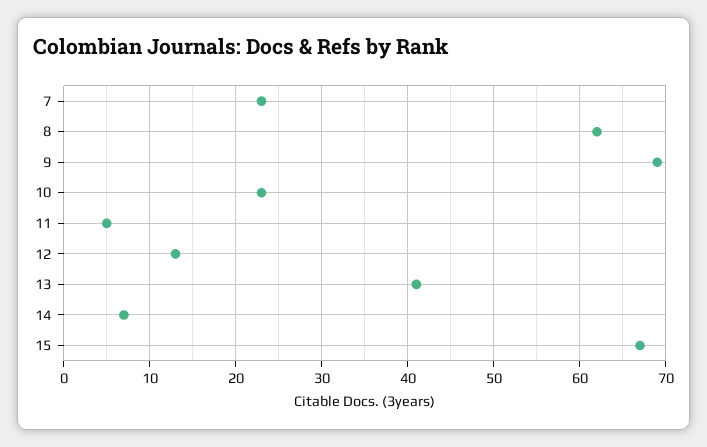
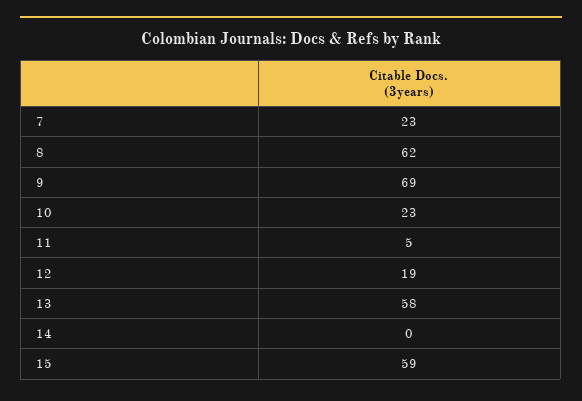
  {
    "7": 23,
    "8": 62,
    "9": 69,
    "10": 23,
    "11": 5,
-   "12": 13,
+   "12": 19,
-   "13": 41,
+   "13": 58,
-   "14": 7,
+   "14": 0,
-   "15": 67
+   "15": 59
  }

